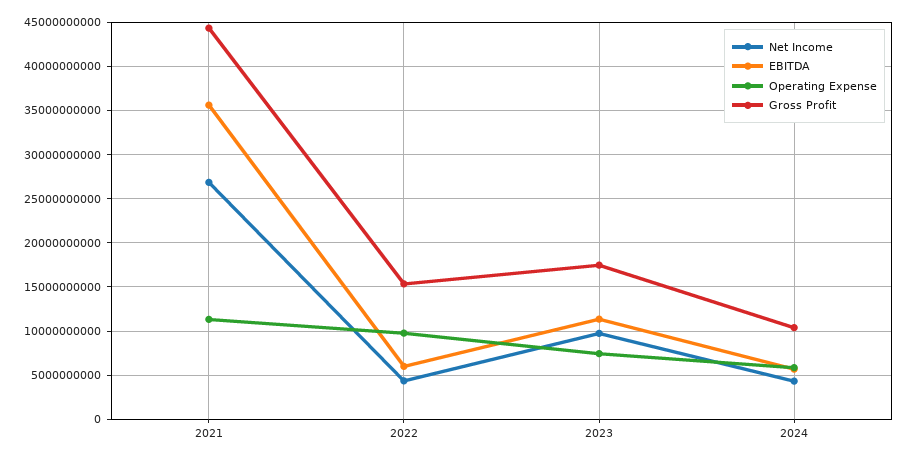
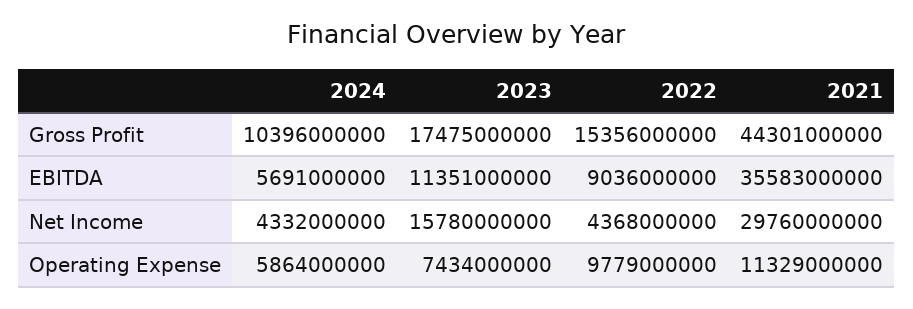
  {
    "Net Income": {
-     "2021": 27000000000,
+     "2021": 29760000000,
      "2022": 4368000000,
-     "2023": 10000000000,
+     "2023": 15780000000,
      "2024": 4332000000
    },
    "EBITDA": {
      "2021": 35583000000,
-     "2022": 6000000000,
+     "2022": 9036000000,
      "2023": 11351000000,
      "2024": 5691000000
    },
    "Operating Expense": {
      "2021": 11329000000,
      "2022": 9779000000,
      "2023": 7434000000,
      "2024": 5864000000
    },
    "Gross Profit": {
      "2021": 44301000000,
      "2022": 15356000000,
      "2023": 17475000000,
      "2024": 10396000000
    }
  }

